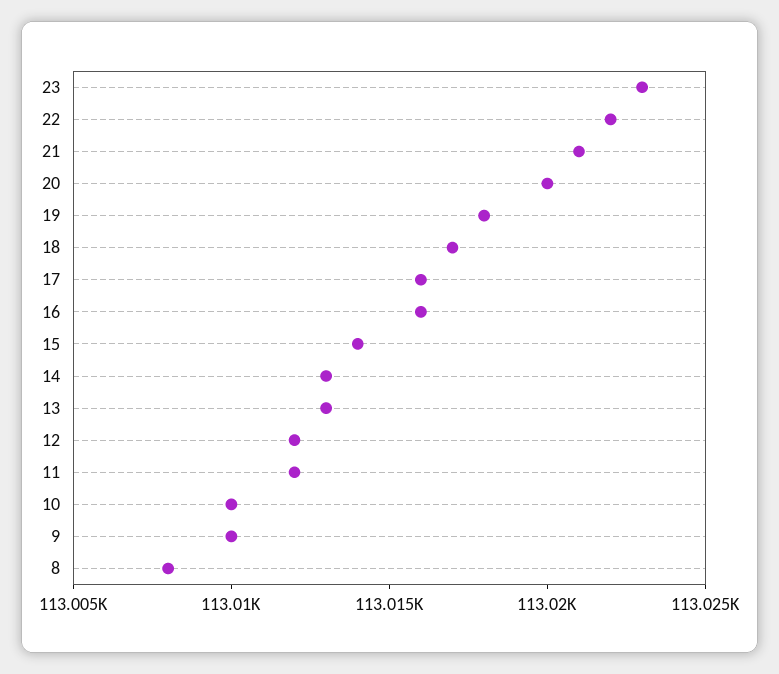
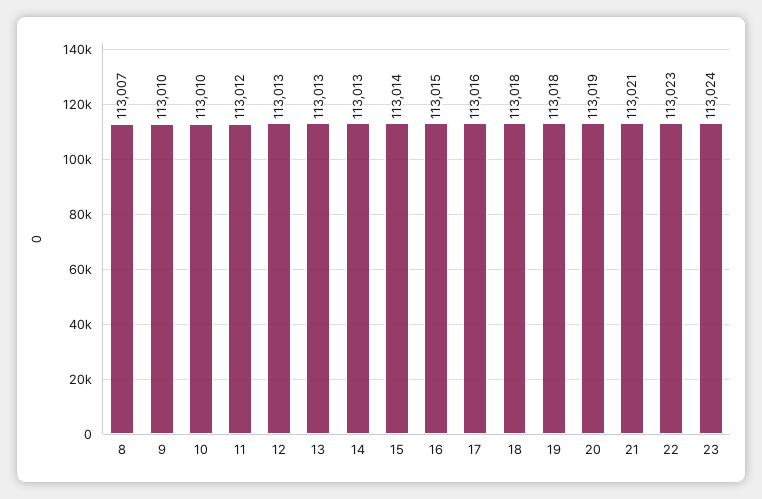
  {
-   "23": 113023,
+   "23": 113024,
-   "22": 113022,
+   "22": 113023,
    "21": 113021,
-   "20": 113020,
+   "20": 113019,
    "19": 113018,
-   "18": 113017,
+   "18": 113018,
    "17": 113016,
-   "16": 113016,
+   "16": 113015,
    "15": 113014,
    "14": 113013,
    "13": 113013,
-   "12": 113012,
+   "12": 113013,
    "11": 113012,
    "10": 113010,
    "9": 113010,
-   "8": 113008
+   "8": 113007
  }

